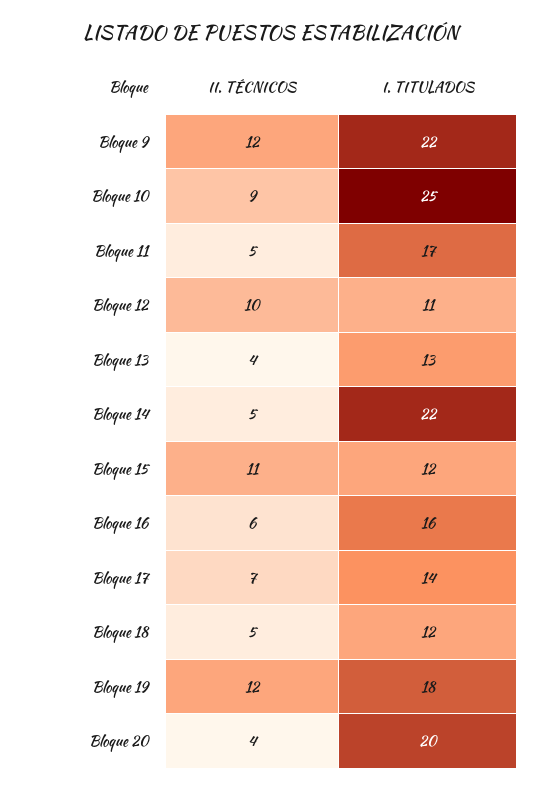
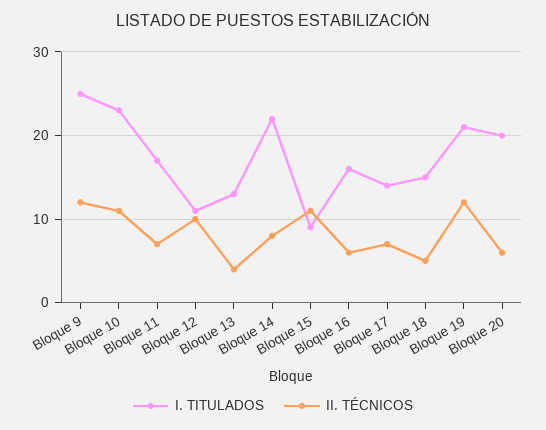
  {
    "II. TÉCNICOS": {
      "Bloque 9": 12,
-     "Bloque 10": 9,
+     "Bloque 10": 11,
-     "Bloque 11": 5,
+     "Bloque 11": 7,
      "Bloque 12": 10,
      "Bloque 13": 4,
-     "Bloque 14": 5,
+     "Bloque 14": 8,
      "Bloque 15": 11,
      "Bloque 16": 6,
      "Bloque 17": 7,
      "Bloque 18": 5,
      "Bloque 19": 12,
-     "Bloque 20": 4
+     "Bloque 20": 6
    },
    "I. TITULADOS": {
-     "Bloque 9": 22,
+     "Bloque 9": 25,
-     "Bloque 10": 25,
+     "Bloque 10": 23,
      "Bloque 11": 17,
      "Bloque 12": 11,
      "Bloque 13": 13,
      "Bloque 14": 22,
-     "Bloque 15": 12,
+     "Bloque 15": 9,
      "Bloque 16": 16,
      "Bloque 17": 14,
-     "Bloque 18": 12,
+     "Bloque 18": 15,
-     "Bloque 19": 18,
+     "Bloque 19": 21,
      "Bloque 20": 20
    }
  }

